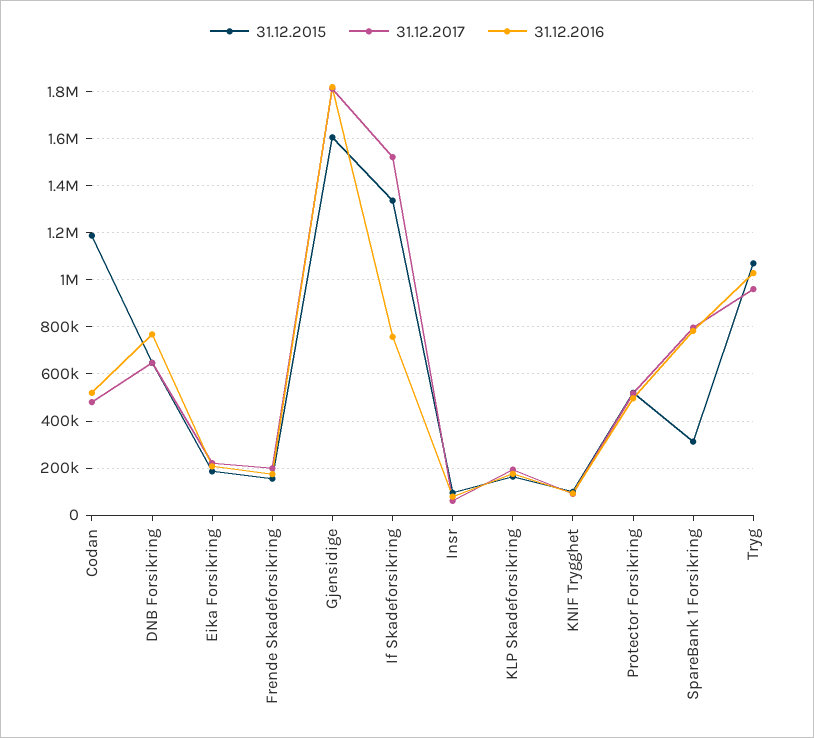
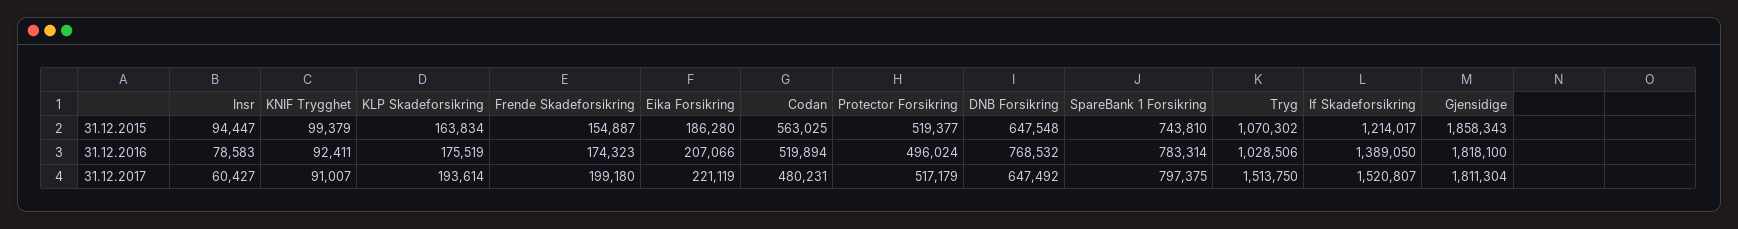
  {
    "31.12.2015": {
-     "Codan": 1200000,
+     "Codan": 563025,
      "DNB Forsikring": 647548,
      "Eika Forsikring": 186280,
      "Frende Skadeforsikring": 154887,
-     "Gjensidige": 1600000,
+     "Gjensidige": 1858343,
-     "If Skadeforsikring": 1350000,
+     "If Skadeforsikring": 1214017,
      "Insr": 94447,
      "KLP Skadeforsikring": 163834,
      "KNIF Trygghet": 99379,
      "Protector Forsikring": 519377,
-     "SpareBank 1 Forsikring": 300000,
+     "SpareBank 1 Forsikring": 743810,
      "Tryg": 1070302
    },
    "31.12.2017": {
      "Codan": 480231,
      "DNB Forsikring": 647492,
      "Eika Forsikring": 221119,
      "Frende Skadeforsikring": 199180,
      "Gjensidige": 1811304,
      "If Skadeforsikring": 1520807,
      "Insr": 60427,
      "KLP Skadeforsikring": 193614,
      "KNIF Trygghet": 91007,
      "Protector Forsikring": 517179,
      "SpareBank 1 Forsikring": 797375,
-     "Tryg": 950000
+     "Tryg": 1513750
    },
    "31.12.2016": {
      "Codan": 519894,
      "DNB Forsikring": 768532,
      "Eika Forsikring": 207066,
      "Frende Skadeforsikring": 174323,
      "Gjensidige": 1818100,
-     "If Skadeforsikring": 750000,
+     "If Skadeforsikring": 1389050,
      "Insr": 78583,
      "KLP Skadeforsikring": 175519,
      "KNIF Trygghet": 92411,
      "Protector Forsikring": 496024,
      "SpareBank 1 Forsikring": 783314,
      "Tryg": 1028506
    }
  }

